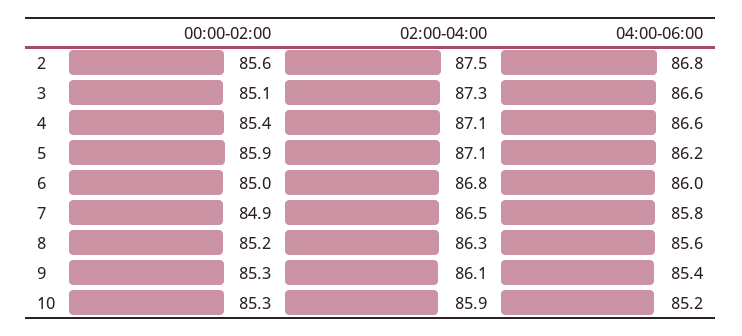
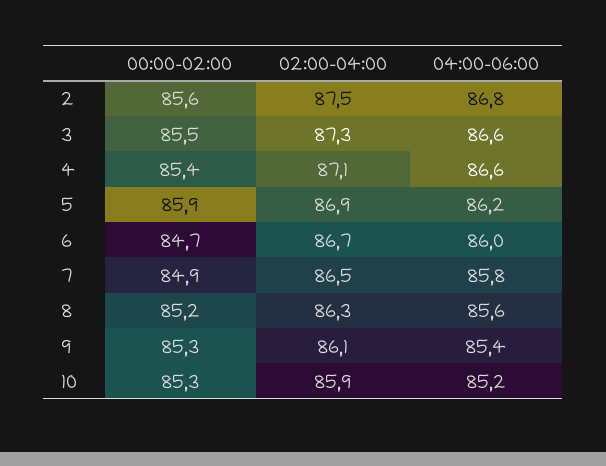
  {
    "00:00-02:00": {
      "2": 85.6,
-     "3": 85.1,
+     "3": 85.5,
      "4": 85.4,
      "5": 85.9,
-     "6": 85,
+     "6": 84.7,
      "7": 84.9,
      "8": 85.2,
      "9": 85.3,
      "10": 85.3
    },
    "02:00-04:00": {
      "2": 87.5,
      "3": 87.3,
      "4": 87.1,
-     "5": 87.1,
+     "5": 86.9,
-     "6": 86.8,
+     "6": 86.7,
      "7": 86.5,
      "8": 86.3,
      "9": 86.1,
      "10": 85.9
    },
    "04:00-06:00": {
      "2": 86.8,
      "3": 86.6,
      "4": 86.6,
      "5": 86.2,
      "6": 86,
      "7": 85.8,
      "8": 85.6,
      "9": 85.4,
      "10": 85.2
    }
  }

